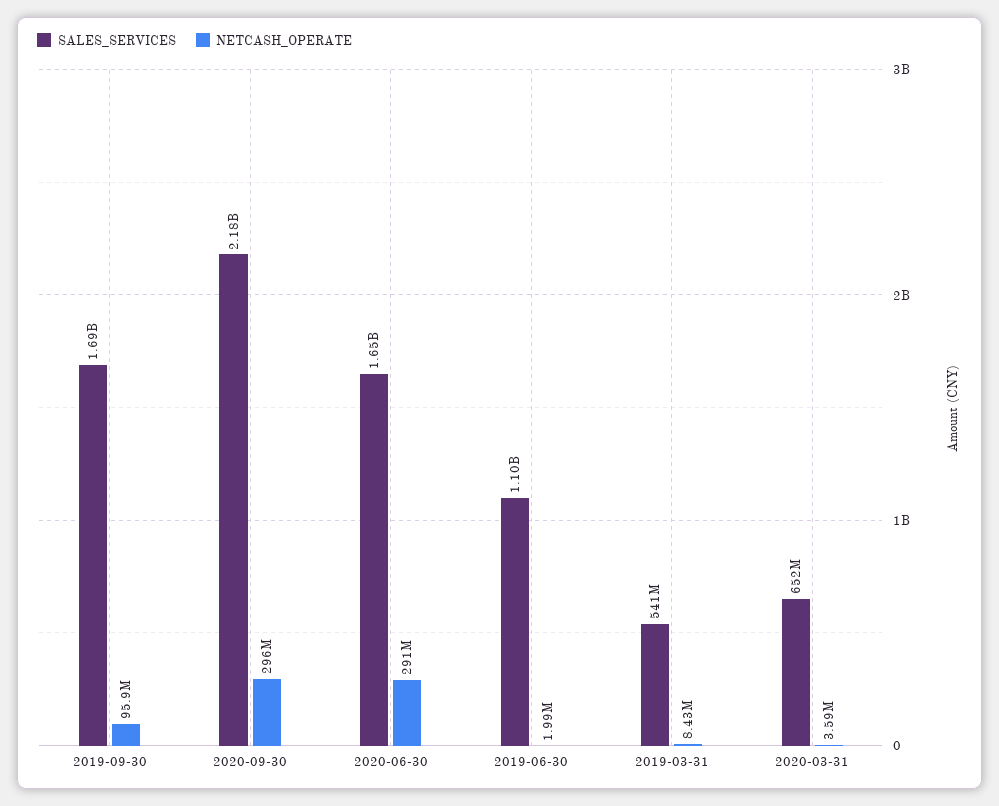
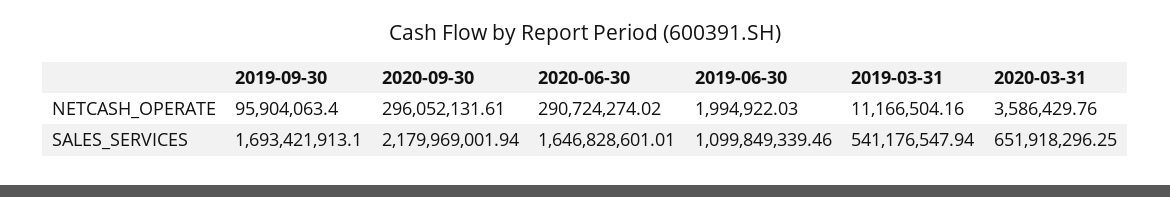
  {
    "SALES_SERVICES": {
      "2019-09-30": 1693421913.1,
      "2020-09-30": 2179969001.94,
      "2020-06-30": 1646828601.01,
      "2019-06-30": 1099849339.46,
      "2019-03-31": 541176547.94,
      "2020-03-31": 651918296.25
    },
    "NETCASH_OPERATE": {
      "2019-09-30": 95904063.4,
      "2020-09-30": 296052131.61,
      "2020-06-30": 290724274.02,
      "2019-06-30": 1994922.03,
-     "2019-03-31": 8430000,
+     "2019-03-31": 11166504.16,
      "2020-03-31": 3586429.76
    }
  }

